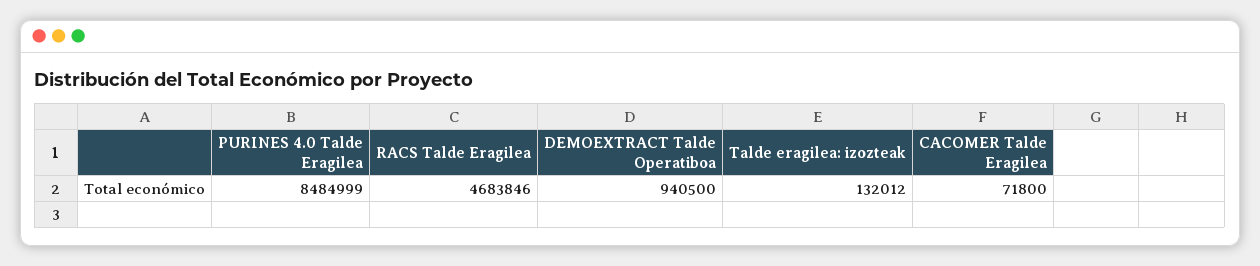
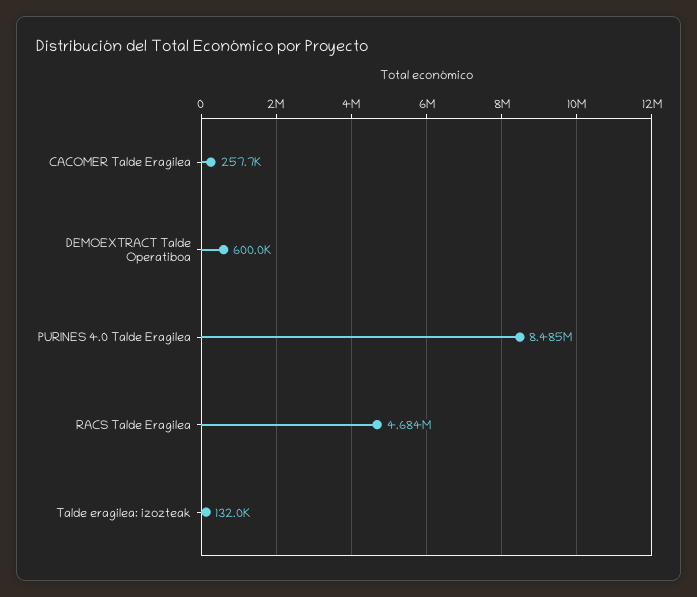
  {
    "PURINES 4.0 Talde Eragilea": 8484999,
    "RACS Talde Eragilea": 4683846,
-   "DEMOEXTRACT Talde Operatiboa": 940500,
+   "DEMOEXTRACT Talde Operatiboa": 600000,
    "Talde eragilea: izozteak": 132012,
-   "CACOMER Talde Eragilea": 71800
+   "CACOMER Talde Eragilea": 257700
  }

